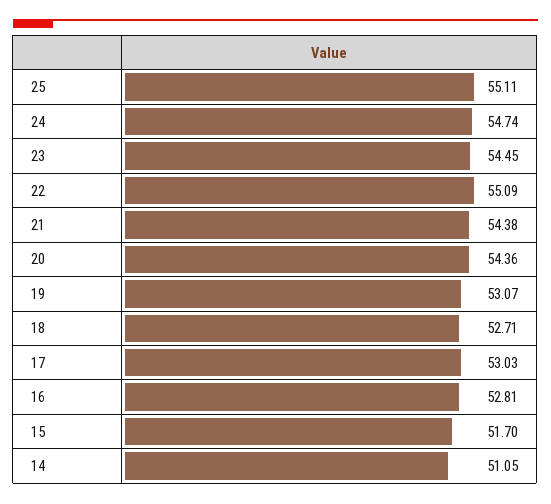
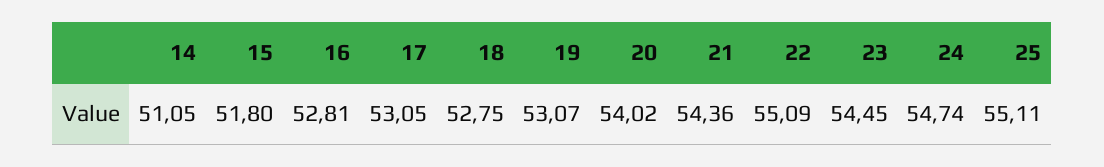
  {
    "25": 55.11,
    "24": 54.74,
    "23": 54.45,
    "22": 55.09,
-   "21": 54.38,
+   "21": 54.36,
-   "20": 54.36,
+   "20": 54.02,
    "19": 53.07,
-   "18": 52.71,
+   "18": 52.75,
-   "17": 53.03,
+   "17": 53.05,
    "16": 52.81,
-   "15": 51.7,
+   "15": 51.8,
    "14": 51.05
  }

